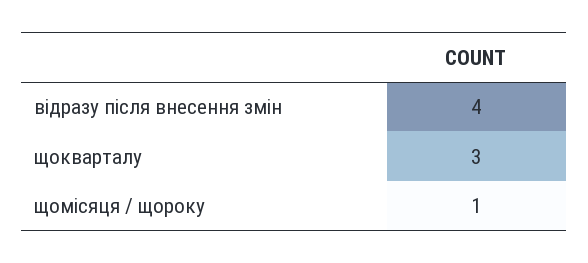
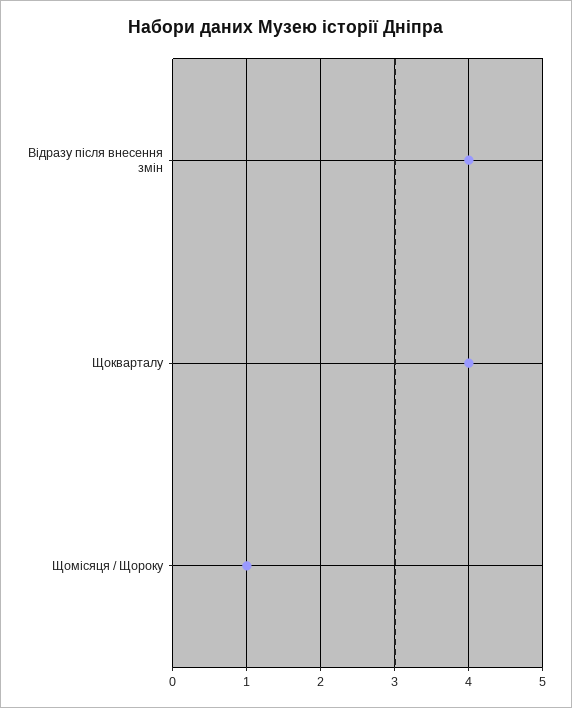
  {
    "відразу після внесення змін": 4,
-   "щокварталу": 3,
+   "щокварталу": 4,
    "щомісяця / щороку": 1
  }

